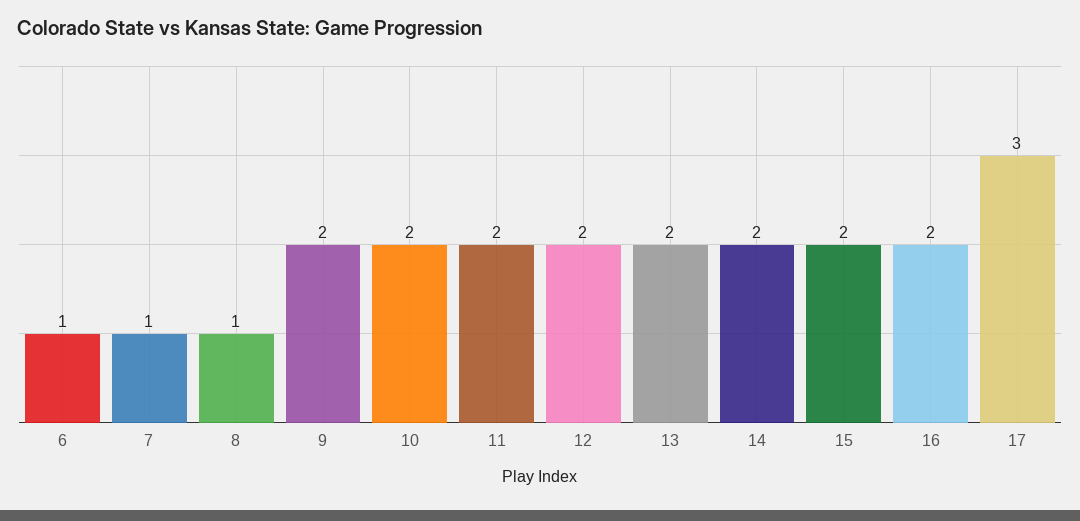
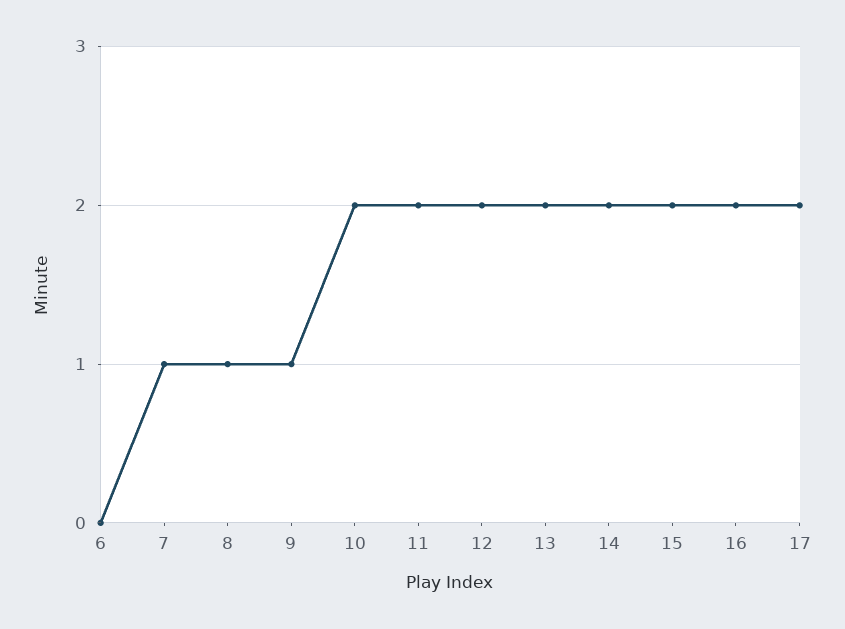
  {
-   "6": 1,
+   "6": 0,
    "7": 1,
    "8": 1,
-   "9": 2,
+   "9": 1,
    "10": 2,
    "11": 2,
    "12": 2,
    "13": 2,
    "14": 2,
    "15": 2,
    "16": 2,
-   "17": 3
+   "17": 2
  }

